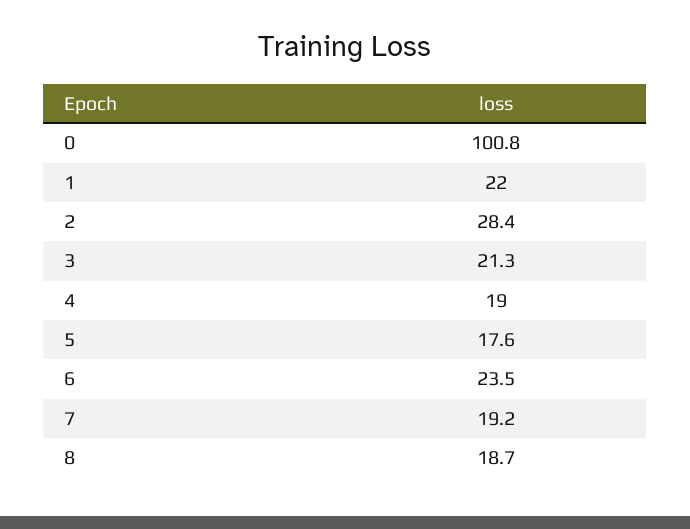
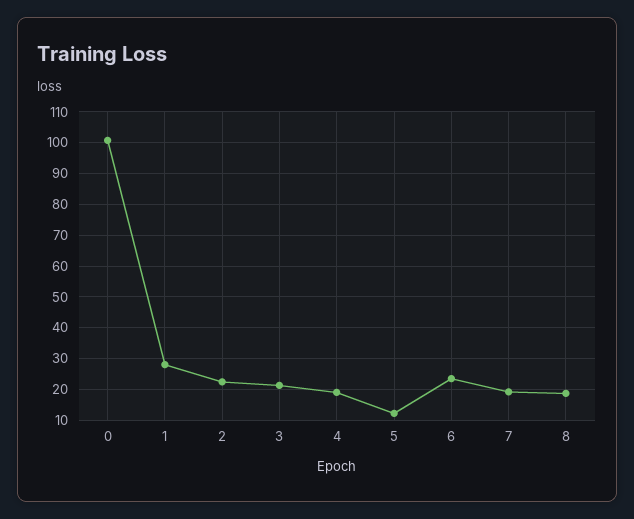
  {
    "0": 100.8,
-   "1": 22,
+   "1": 28,
-   "2": 28.4,
+   "2": 22,
    "3": 21.3,
    "4": 19,
-   "5": 17.6,
+   "5": 12,
    "6": 23.5,
    "7": 19.2,
    "8": 18.7
  }

